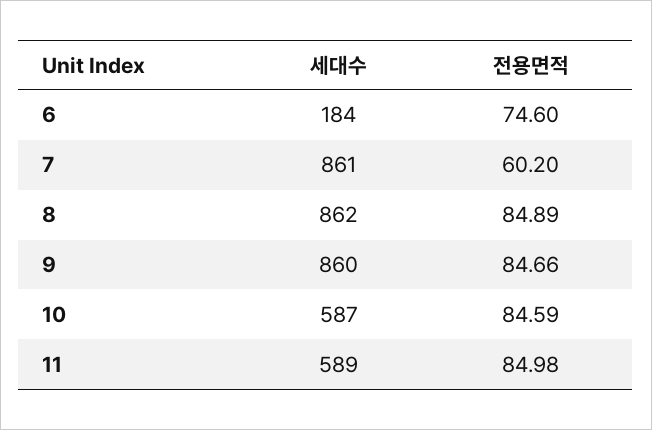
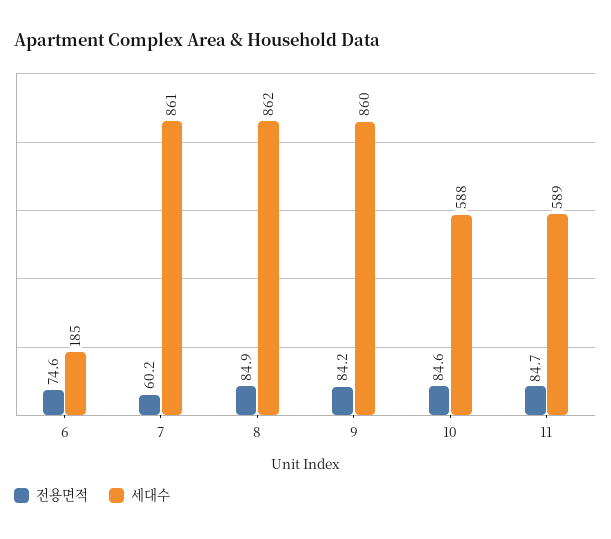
  {
    "세대수": {
-     "6": 184,
+     "6": 185,
      "7": 861,
      "8": 862,
      "9": 860,
-     "10": 587,
+     "10": 588,
      "11": 589
    },
    "전용면적": {
      "6": 74.6,
      "7": 60.2,
      "8": 84.89,
-     "9": 84.66,
+     "9": 84.2,
      "10": 84.59,
-     "11": 84.98
+     "11": 84.7
    }
  }

